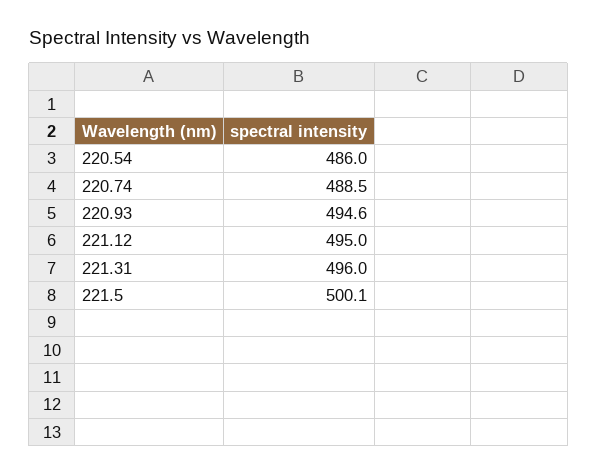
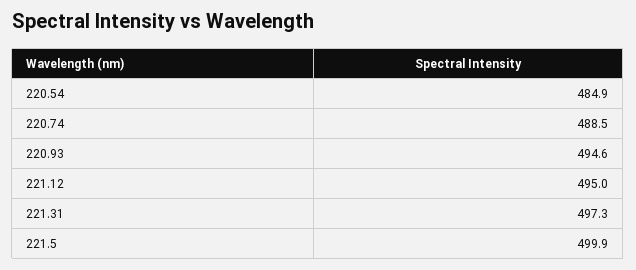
  {
-   "220.54": 486,
+   "220.54": 484.9,
    "220.74": 488.5,
    "220.93": 494.6,
    "221.12": 495,
-   "221.31": 496,
+   "221.31": 497.3,
-   "221.5": 500.1
+   "221.5": 499.9
  }

